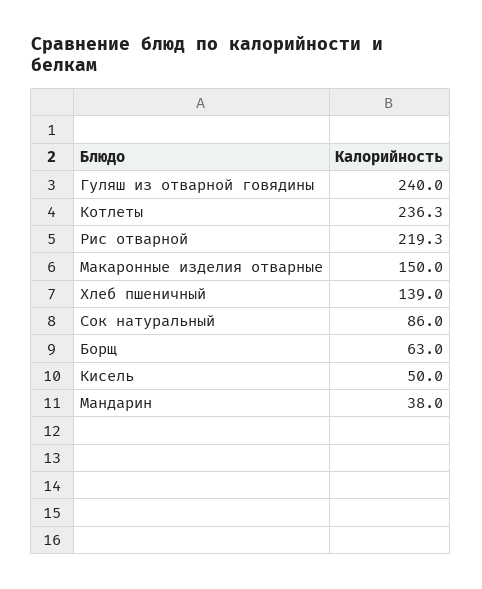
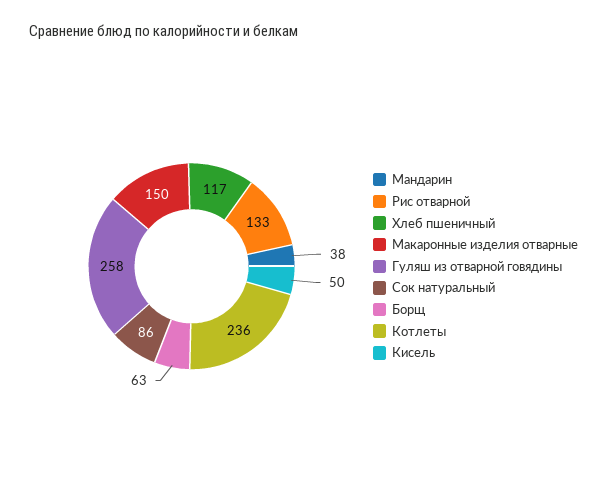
  {
-   "Гуляш из отварной говядины": 240,
+   "Гуляш из отварной говядины": 258,
    "Котлеты": 236.3,
-   "Рис отварной": 219.3,
+   "Рис отварной": 133,
    "Макаронные изделия отварные": 150,
-   "Хлеб пшеничный": 139,
+   "Хлеб пшеничный": 117,
    "Сок натуральный": 86,
    "Борщ": 63,
    "Кисель": 50,
    "Мандарин": 38
  }

